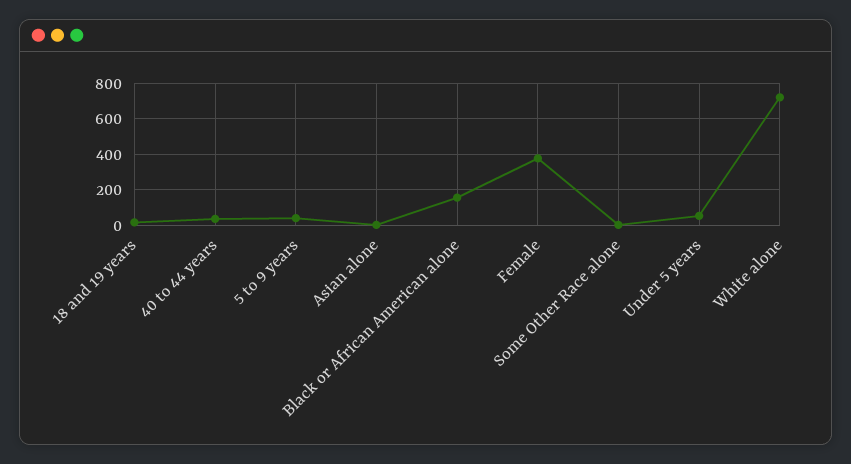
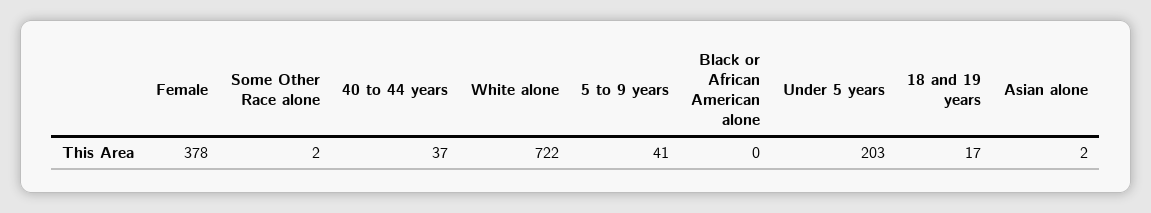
  {
    "18 and 19 years": 17,
    "40 to 44 years": 37,
    "5 to 9 years": 41,
    "Asian alone": 2,
-   "Black or African American alone": 150,
+   "Black or African American alone": 0,
    "Female": 378,
    "Some Other Race alone": 2,
-   "Under 5 years": 50,
+   "Under 5 years": 203,
    "White alone": 722
  }

